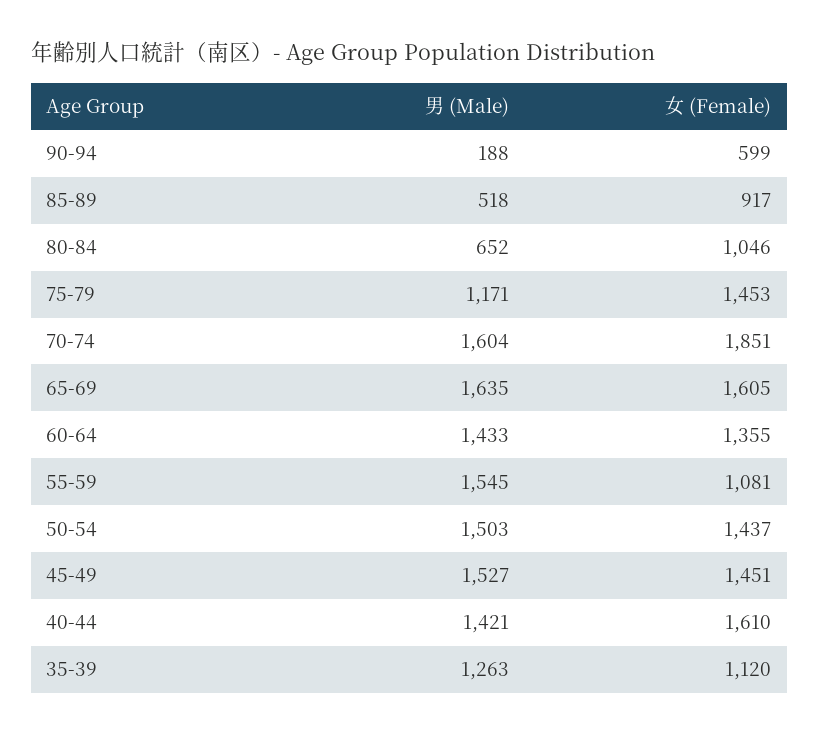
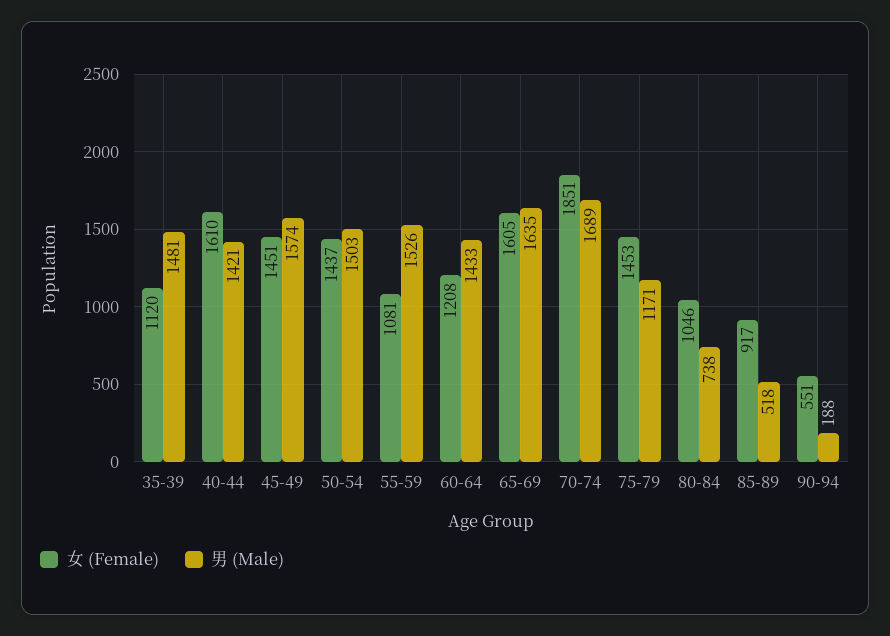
  {
    "男 (Male)": {
      "90-94": 188,
      "85-89": 518,
-     "80-84": 652,
+     "80-84": 738,
      "75-79": 1171,
-     "70-74": 1604,
+     "70-74": 1689,
      "65-69": 1635,
      "60-64": 1433,
-     "55-59": 1545,
+     "55-59": 1526,
      "50-54": 1503,
-     "45-49": 1527,
+     "45-49": 1574,
      "40-44": 1421,
-     "35-39": 1263
+     "35-39": 1481
    },
    "女 (Female)": {
-     "90-94": 599,
+     "90-94": 551,
      "85-89": 917,
      "80-84": 1046,
      "75-79": 1453,
      "70-74": 1851,
      "65-69": 1605,
-     "60-64": 1355,
+     "60-64": 1208,
      "55-59": 1081,
      "50-54": 1437,
      "45-49": 1451,
      "40-44": 1610,
      "35-39": 1120
    }
  }

